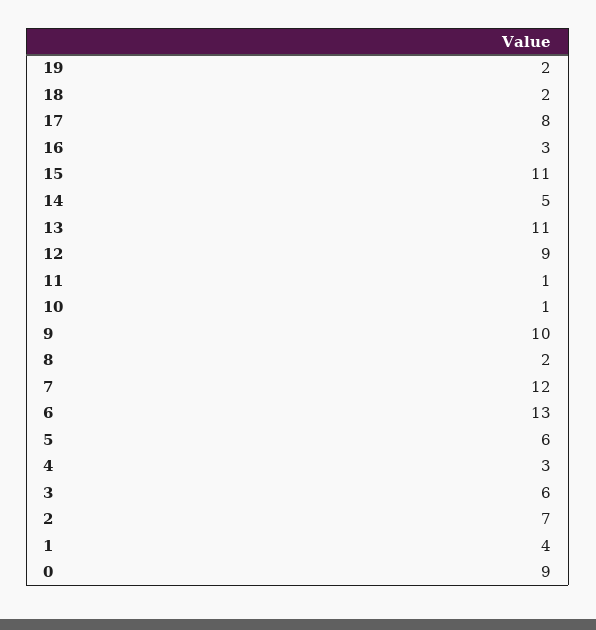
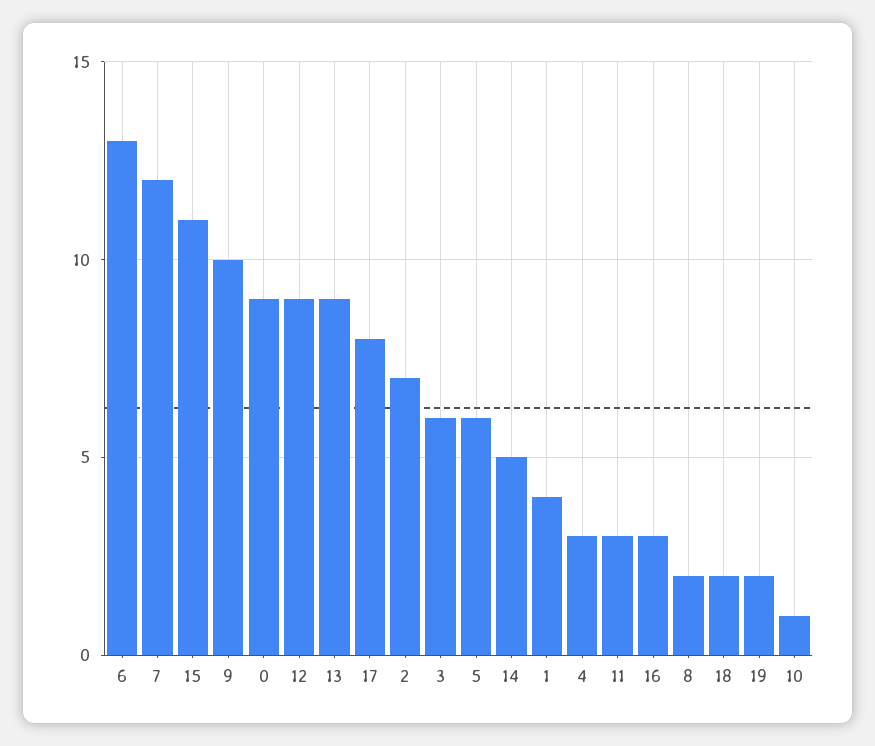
  {
    "19": 2,
    "18": 2,
    "17": 8,
    "16": 3,
    "15": 11,
    "14": 5,
-   "13": 11,
+   "13": 9,
    "12": 9,
-   "11": 1,
+   "11": 3,
    "10": 1,
    "9": 10,
    "8": 2,
    "7": 12,
    "6": 13,
    "5": 6,
    "4": 3,
    "3": 6,
    "2": 7,
    "1": 4,
    "0": 9
  }

